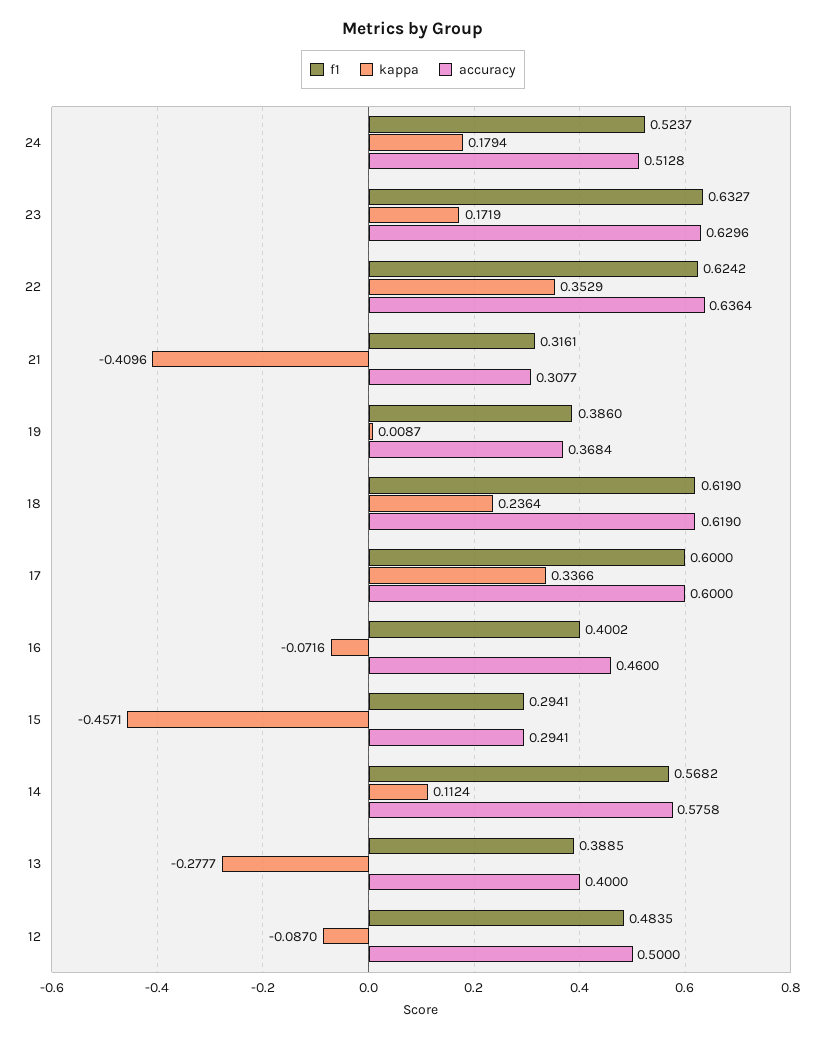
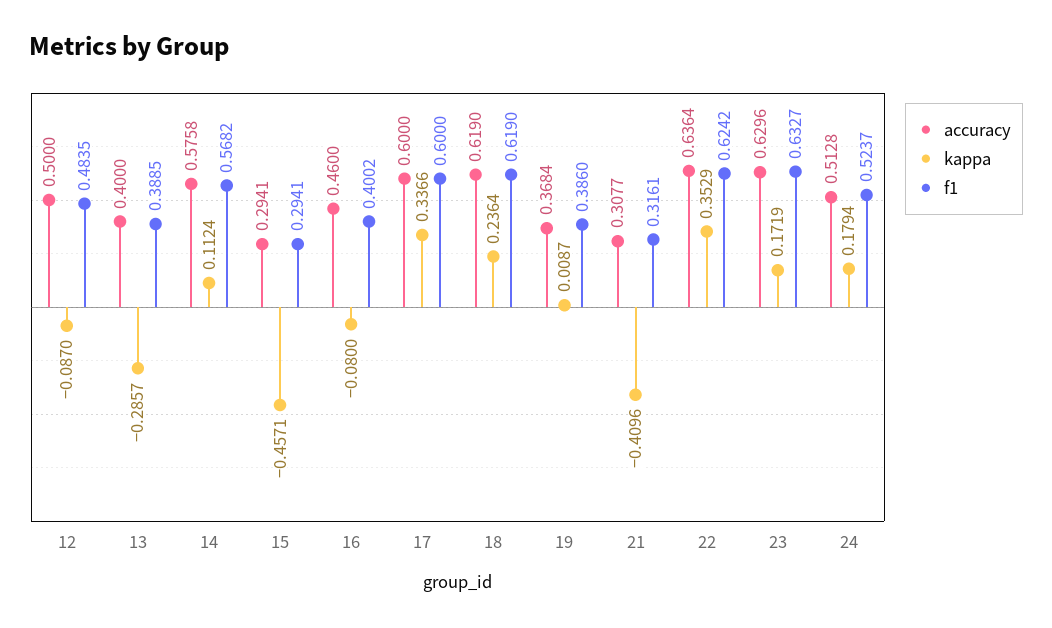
  {
    "f1": {
      "24": 0.5237,
      "23": 0.6327,
      "22": 0.6242,
      "21": 0.3161,
      "19": 0.386,
      "18": 0.619,
      "17": 0.6,
      "16": 0.4002,
      "15": 0.2941,
      "14": 0.5682,
      "13": 0.3885,
      "12": 0.4835
    },
    "kappa": {
      "24": 0.1794,
      "23": 0.1719,
      "22": 0.3529,
      "21": -0.4096,
      "19": 0.0087,
      "18": 0.2364,
      "17": 0.3366,
-     "16": -0.0716,
+     "16": -0.08,
      "15": -0.4571,
      "14": 0.1124,
-     "13": -0.2777,
+     "13": -0.2857,
      "12": -0.087
    },
    "accuracy": {
      "24": 0.5128,
      "23": 0.6296,
      "22": 0.6364,
      "21": 0.3077,
      "19": 0.3684,
      "18": 0.619,
      "17": 0.6,
      "16": 0.46,
      "15": 0.2941,
      "14": 0.5758,
      "13": 0.4,
      "12": 0.5
    }
  }

